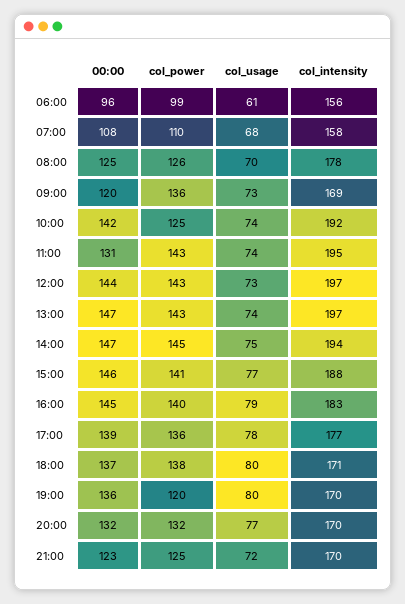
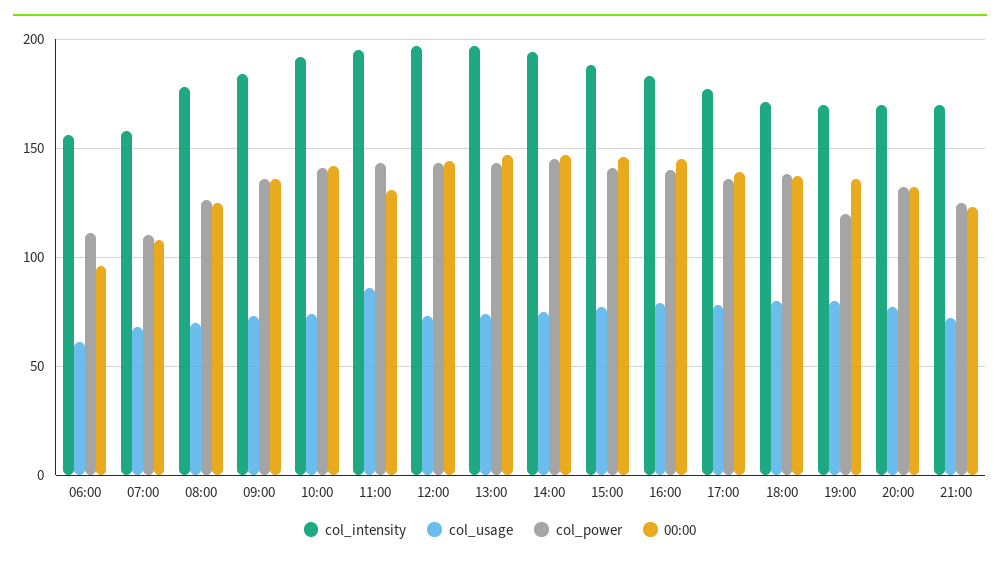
  {
    "00:00": {
      "06:00": 96,
      "07:00": 108,
      "08:00": 125,
-     "09:00": 120,
+     "09:00": 135,
      "10:00": 142,
      "11:00": 131,
      "12:00": 144,
      "13:00": 147,
      "14:00": 147,
      "15:00": 146,
      "16:00": 145,
      "17:00": 139,
      "18:00": 137,
      "19:00": 136,
      "20:00": 132,
      "21:00": 123
    },
    "col_power": {
-     "06:00": 99,
+     "06:00": 110,
      "07:00": 110,
      "08:00": 126,
      "09:00": 136,
-     "10:00": 125,
+     "10:00": 140,
      "11:00": 143,
      "12:00": 143,
      "13:00": 143,
      "14:00": 145,
      "15:00": 141,
      "16:00": 140,
      "17:00": 136,
      "18:00": 138,
      "19:00": 120,
      "20:00": 132,
      "21:00": 125
    },
    "col_usage": {
      "06:00": 61,
      "07:00": 68,
      "08:00": 70,
      "09:00": 73,
      "10:00": 74,
-     "11:00": 74,
+     "11:00": 85,
      "12:00": 73,
      "13:00": 74,
      "14:00": 75,
      "15:00": 77,
      "16:00": 79,
      "17:00": 78,
      "18:00": 80,
      "19:00": 80,
      "20:00": 77,
      "21:00": 72
    },
    "col_intensity": {
      "06:00": 156,
      "07:00": 158,
      "08:00": 178,
-     "09:00": 169,
+     "09:00": 185,
      "10:00": 192,
      "11:00": 195,
      "12:00": 197,
      "13:00": 197,
      "14:00": 194,
      "15:00": 188,
      "16:00": 183,
      "17:00": 177,
      "18:00": 171,
      "19:00": 170,
      "20:00": 170,
      "21:00": 170
    }
  }

